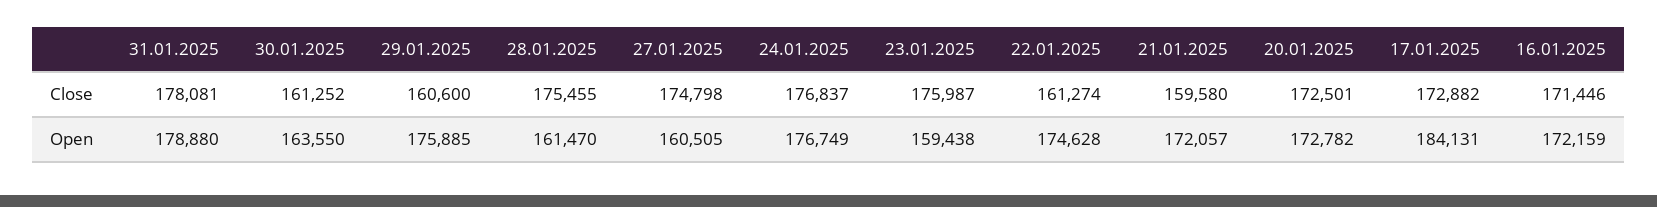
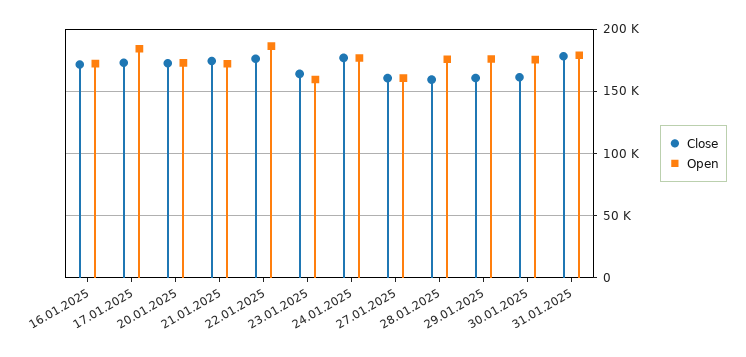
  {
    "Close": {
      "31.01.2025": 178081,
      "30.01.2025": 161252,
      "29.01.2025": 160600,
-     "28.01.2025": 175455,
+     "28.01.2025": 160000,
-     "27.01.2025": 174798,
+     "27.01.2025": 160000,
      "24.01.2025": 176837,
-     "23.01.2025": 175987,
+     "23.01.2025": 165000,
-     "22.01.2025": 161274,
+     "22.01.2025": 175000,
-     "21.01.2025": 159580,
+     "21.01.2025": 175000,
      "20.01.2025": 172501,
      "17.01.2025": 172882,
      "16.01.2025": 171446
    },
    "Open": {
      "31.01.2025": 178880,
-     "30.01.2025": 163550,
+     "30.01.2025": 175000,
      "29.01.2025": 175885,
-     "28.01.2025": 161470,
+     "28.01.2025": 175000,
      "27.01.2025": 160505,
      "24.01.2025": 176749,
      "23.01.2025": 159438,
-     "22.01.2025": 174628,
+     "22.01.2025": 185000,
      "21.01.2025": 172057,
      "20.01.2025": 172782,
      "17.01.2025": 184131,
      "16.01.2025": 172159
    }
  }

